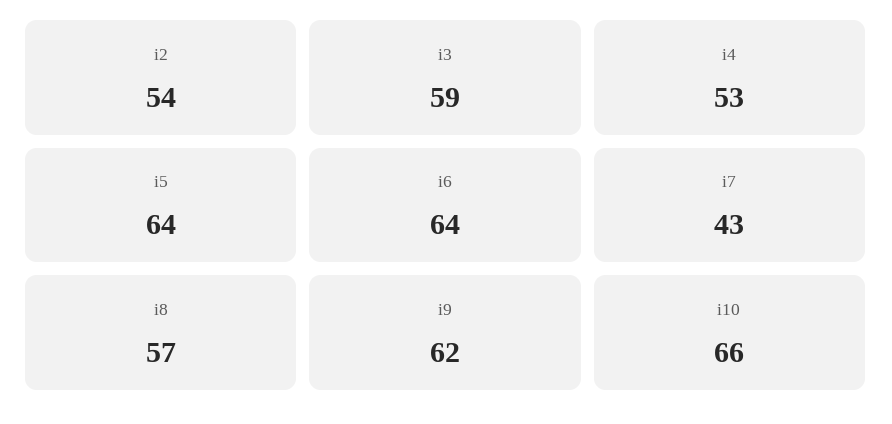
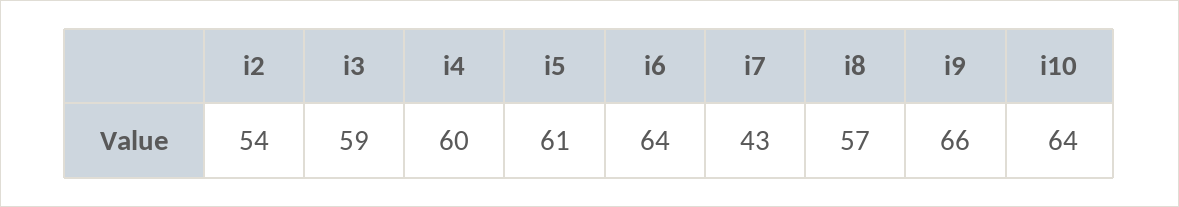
  {
    "i2": 54,
    "i3": 59,
-   "i4": 53,
+   "i4": 60,
-   "i5": 64,
+   "i5": 61,
    "i6": 64,
    "i7": 43,
    "i8": 57,
-   "i9": 62,
+   "i9": 66,
-   "i10": 66
+   "i10": 64
  }

